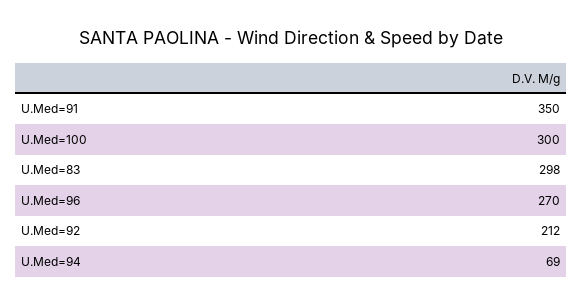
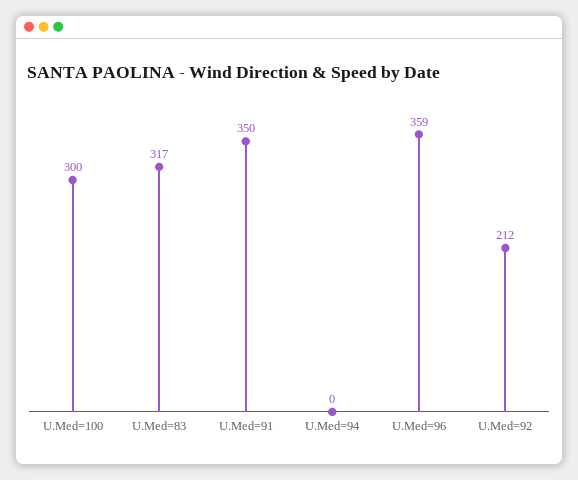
  {
    "U.Med=91": 350,
    "U.Med=100": 300,
-   "U.Med=83": 298,
+   "U.Med=83": 317,
-   "U.Med=96": 270,
+   "U.Med=96": 359,
    "U.Med=92": 212,
-   "U.Med=94": 69
+   "U.Med=94": 0
  }

